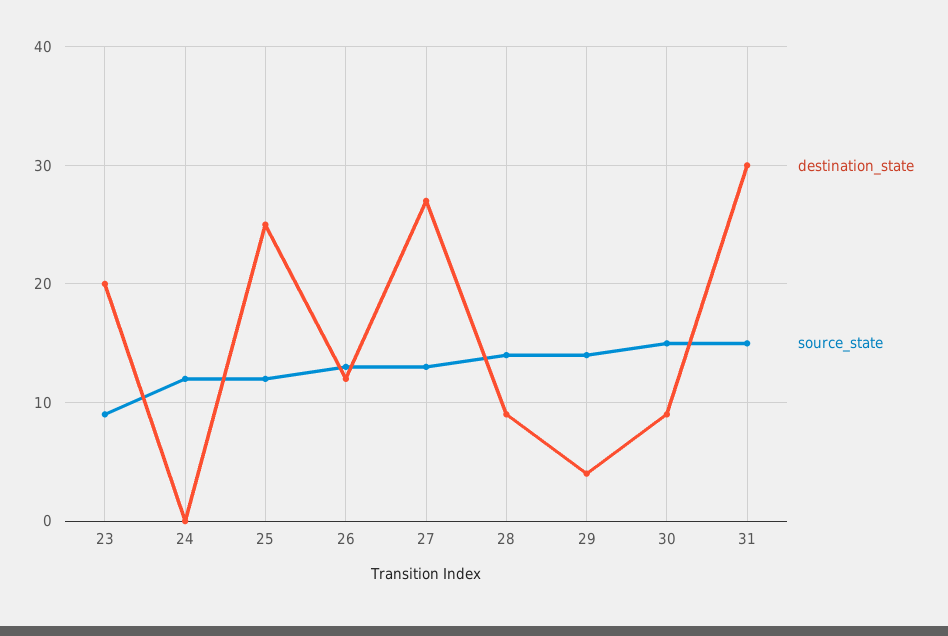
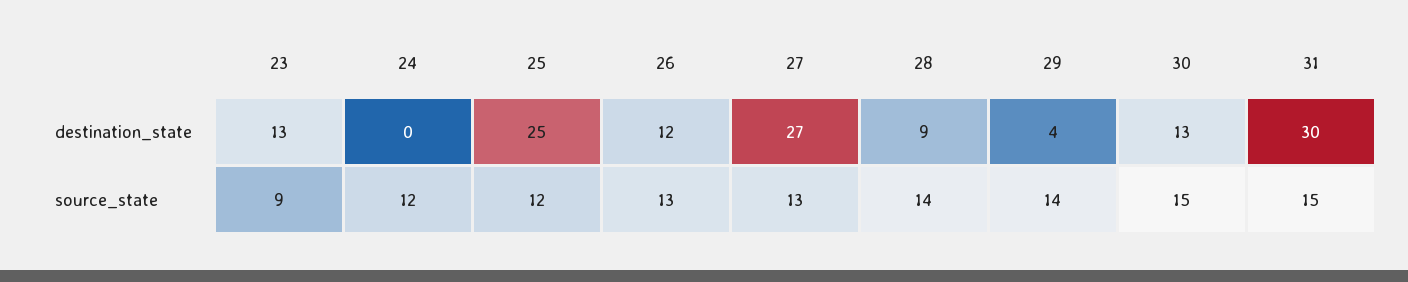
  {
    "destination_state": {
-     "23": 20,
+     "23": 13,
      "24": 0,
      "25": 25,
      "26": 12,
      "27": 27,
      "28": 9,
      "29": 4,
-     "30": 9,
+     "30": 13,
      "31": 30
    },
    "source_state": {
      "23": 9,
      "24": 12,
      "25": 12,
      "26": 13,
      "27": 13,
      "28": 14,
      "29": 14,
      "30": 15,
      "31": 15
    }
  }

